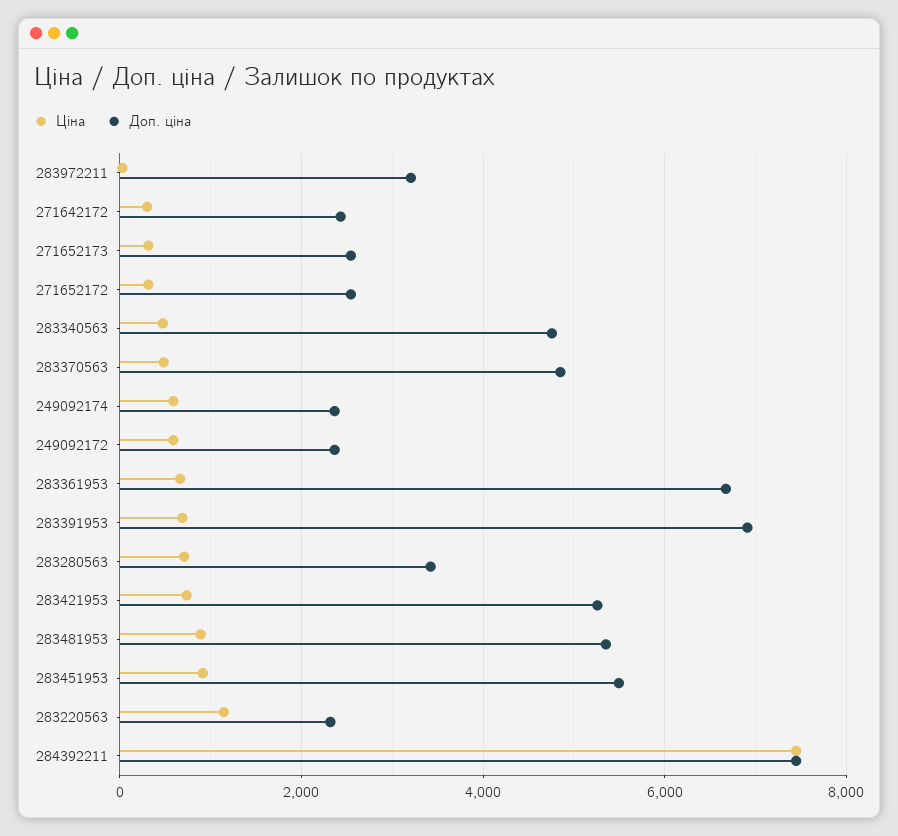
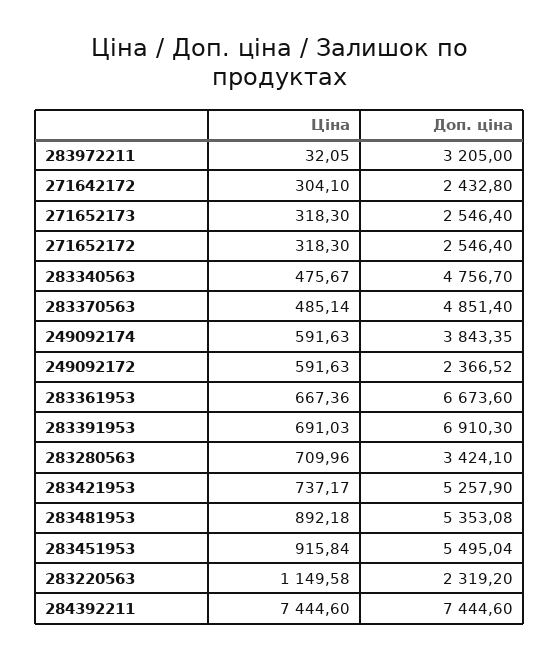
  {
    "Ціна": {
      "283972211": 32.05,
      "271642172": 304.1,
      "271652173": 318.3,
      "271652172": 318.3,
      "283340563": 475.67,
      "283370563": 485.14,
      "249092174": 591.63,
      "249092172": 591.63,
      "283361953": 667.36,
      "283391953": 691.03,
      "283280563": 709.96,
      "283421953": 737.17,
      "283481953": 892.18,
      "283451953": 915.84,
      "283220563": 1149.58,
      "284392211": 7444.6
    },
    "Доп. ціна": {
      "283972211": 3205,
      "271642172": 2432.8,
      "271652173": 2546.4,
      "271652172": 2546.4,
      "283340563": 4756.7,
      "283370563": 4851.4,
-     "249092174": 2400,
+     "249092174": 3843.35,
      "249092172": 2366.52,
      "283361953": 6673.6,
      "283391953": 6910.3,
      "283280563": 3424.1,
      "283421953": 5257.9,
      "283481953": 5353.08,
      "283451953": 5495.04,
      "283220563": 2319.2,
      "284392211": 7444.6
    }
  }

